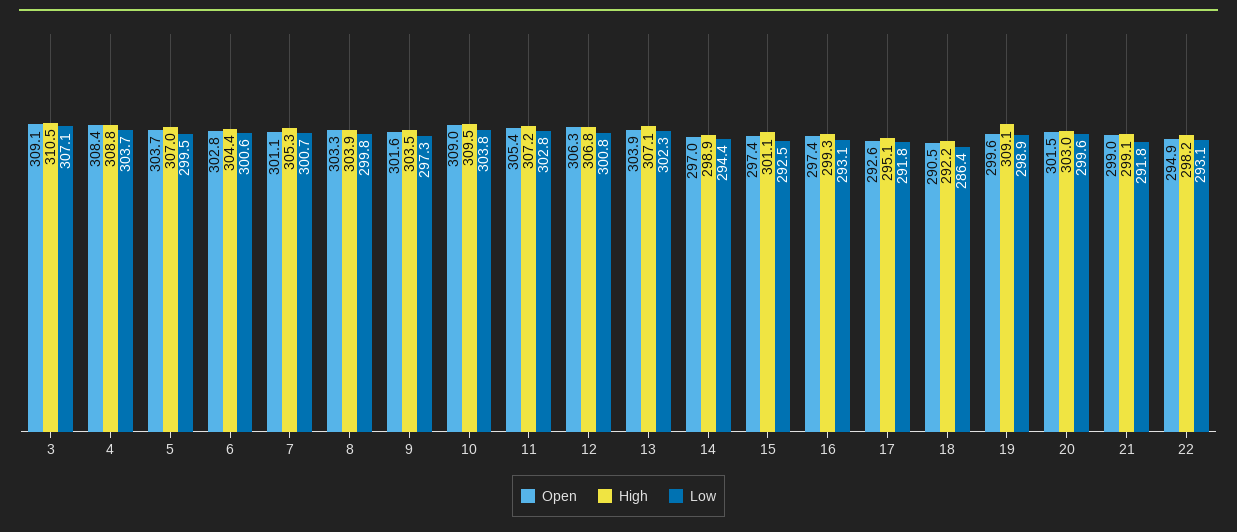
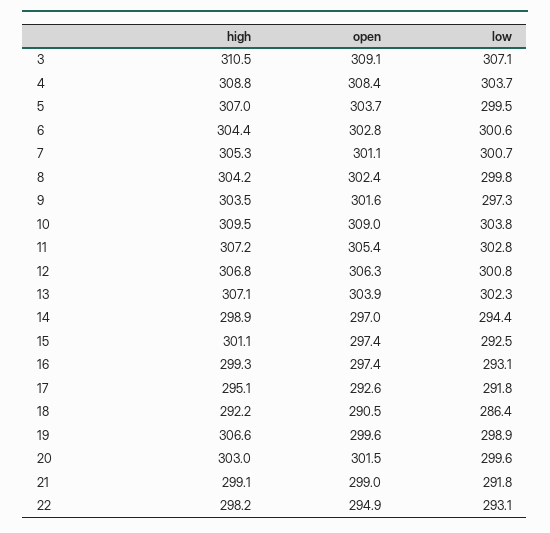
  {
    "Open": {
      "3": 309.1,
      "4": 308.4,
      "5": 303.7,
      "6": 302.8,
      "7": 301.1,
-     "8": 303.3,
+     "8": 302.4,
      "9": 301.6,
      "10": 309,
      "11": 305.4,
      "12": 306.3,
      "13": 303.9,
      "14": 297,
      "15": 297.4,
      "16": 297.4,
      "17": 292.6,
      "18": 290.5,
      "19": 299.6,
      "20": 301.5,
      "21": 299,
      "22": 294.9
    },
    "High": {
      "3": 310.5,
      "4": 308.8,
      "5": 307,
      "6": 304.4,
      "7": 305.3,
-     "8": 303.9,
+     "8": 304.2,
      "9": 303.5,
      "10": 309.5,
      "11": 307.2,
      "12": 306.8,
      "13": 307.1,
      "14": 298.9,
      "15": 301.1,
      "16": 299.3,
      "17": 295.1,
      "18": 292.2,
-     "19": 309.1,
+     "19": 306.6,
      "20": 303,
      "21": 299.1,
      "22": 298.2
    },
    "Low": {
      "3": 307.1,
      "4": 303.7,
      "5": 299.5,
      "6": 300.6,
      "7": 300.7,
      "8": 299.8,
      "9": 297.3,
      "10": 303.8,
      "11": 302.8,
      "12": 300.8,
      "13": 302.3,
      "14": 294.4,
      "15": 292.5,
      "16": 293.1,
      "17": 291.8,
      "18": 286.4,
      "19": 298.9,
      "20": 299.6,
      "21": 291.8,
      "22": 293.1
    }
  }

